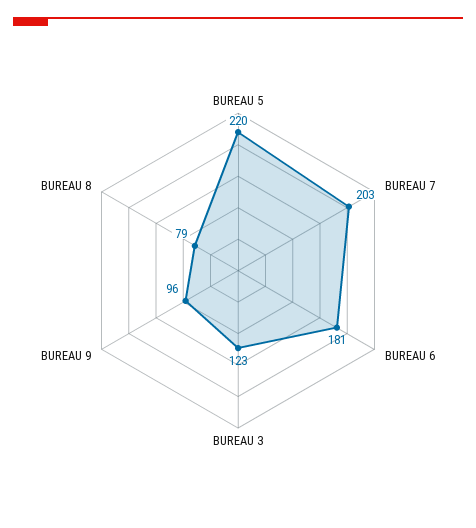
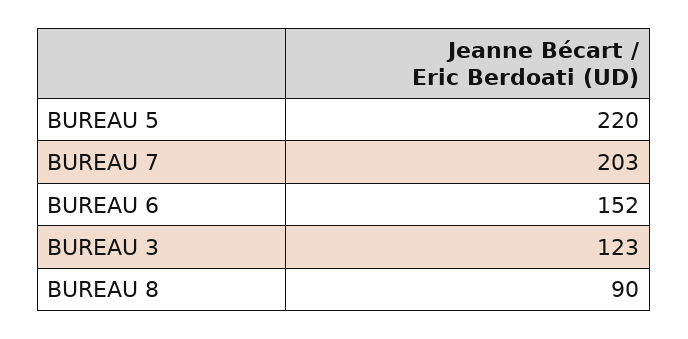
  {
    "BUREAU 5": 220,
    "BUREAU 7": 203,
-   "BUREAU 6": 181,
+   "BUREAU 6": 152,
    "BUREAU 3": 123,
-   "BUREAU 9": 96,
-   "BUREAU 8": 79
+   "BUREAU 8": 90
  }

